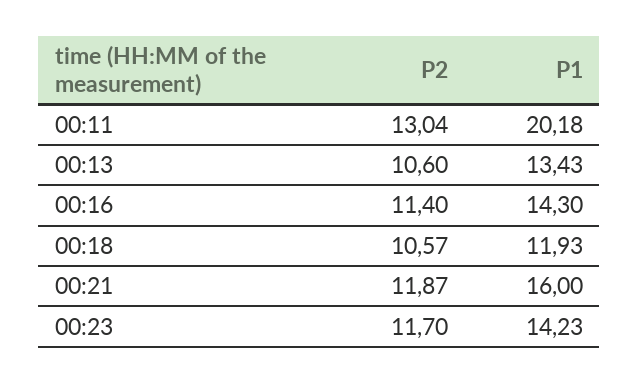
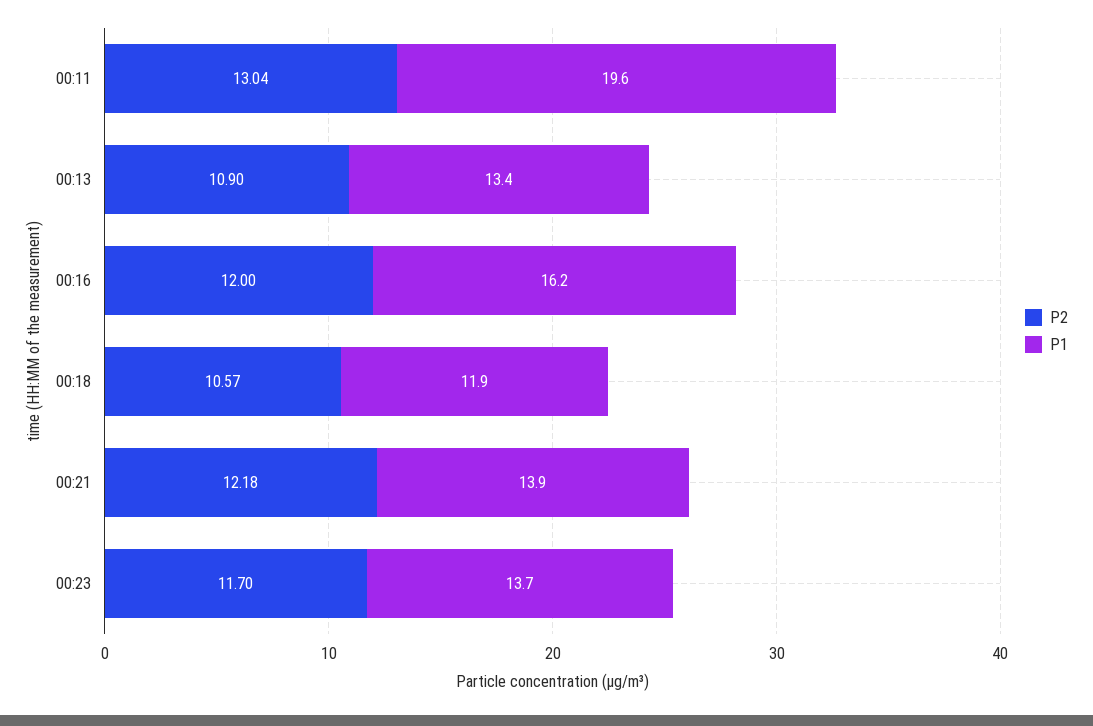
  {
    "P2": {
      "00:11": 13.04,
-     "00:13": 10.6,
+     "00:13": 10.9,
-     "00:16": 11.4,
+     "00:16": 12,
      "00:18": 10.57,
-     "00:21": 11.87,
+     "00:21": 12.18,
      "00:23": 11.7
    },
    "P1": {
-     "00:11": 20.18,
+     "00:11": 19.6,
      "00:13": 13.43,
-     "00:16": 14.3,
+     "00:16": 16.2,
      "00:18": 11.93,
-     "00:21": 16,
+     "00:21": 13.9,
-     "00:23": 14.23
+     "00:23": 13.7
    }
  }

